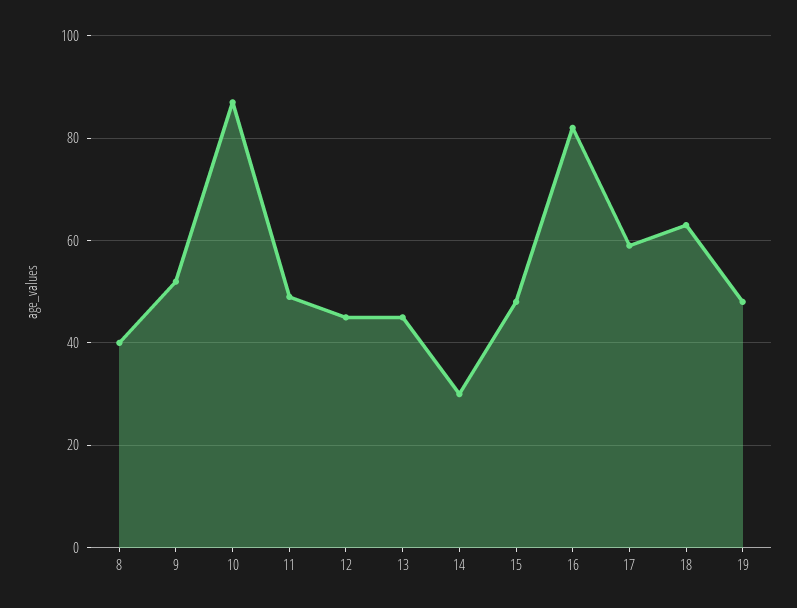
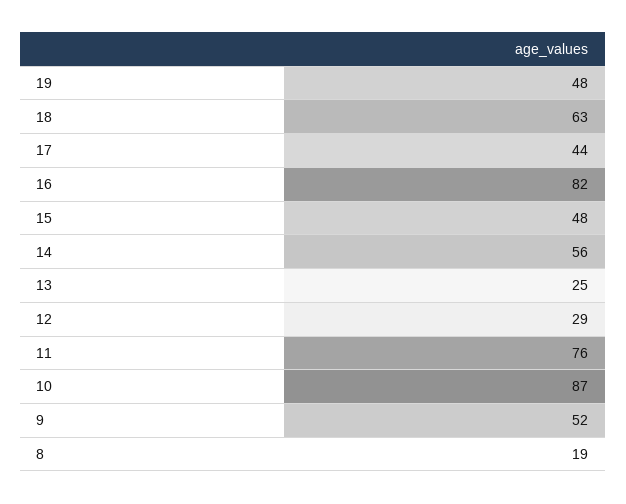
  {
-   "8": 40,
+   "8": 19,
    "9": 52,
    "10": 87,
-   "11": 50,
+   "11": 76,
-   "12": 45,
+   "12": 29,
-   "13": 45,
+   "13": 25,
-   "14": 30,
+   "14": 56,
    "15": 48,
    "16": 82,
-   "17": 60,
+   "17": 44,
    "18": 63,
    "19": 48
  }

